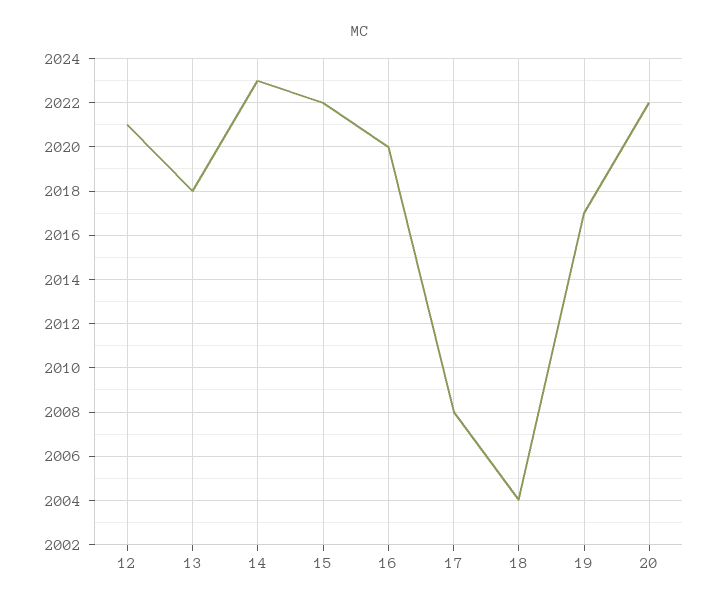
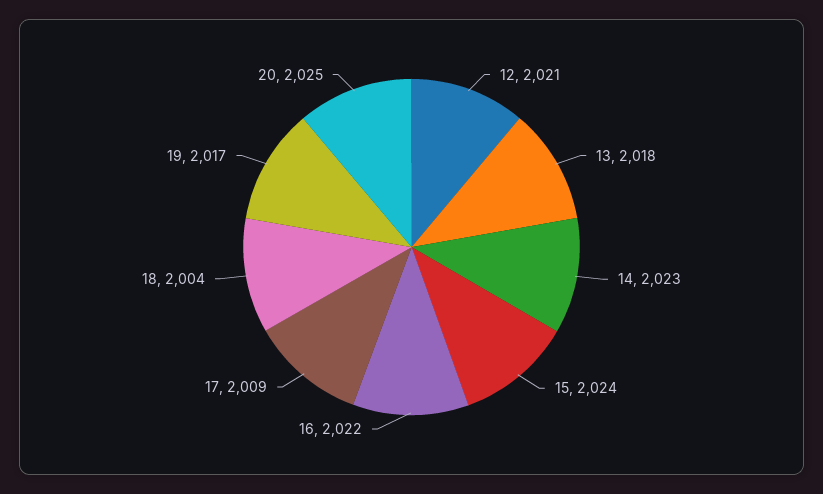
  {
    "12": 2021,
    "13": 2018,
    "14": 2023,
-   "15": 2022,
+   "15": 2024,
-   "16": 2020,
+   "16": 2022,
-   "17": 2008,
+   "17": 2009,
    "18": 2004,
    "19": 2017,
-   "20": 2022
+   "20": 2025
  }

